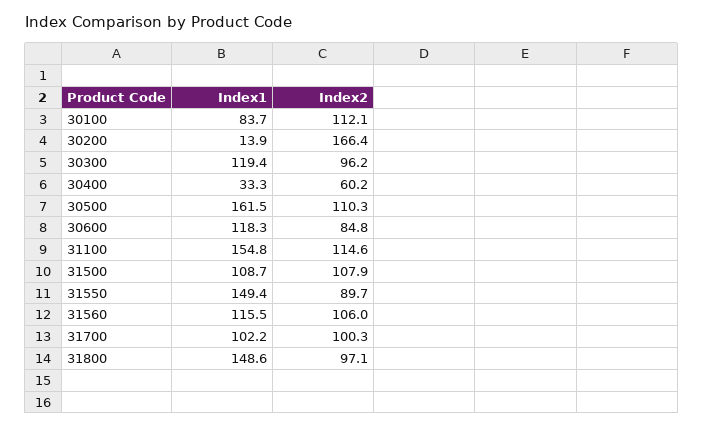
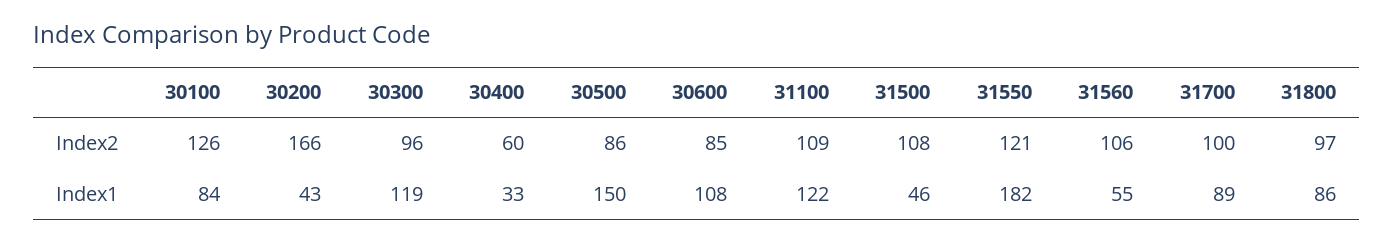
  {
    "Index1": {
      "30100": 83.7,
-     "30200": 13.9,
+     "30200": 43,
      "30300": 119.4,
      "30400": 33.3,
-     "30500": 161.5,
+     "30500": 150,
-     "30600": 118.3,
+     "30600": 108,
-     "31100": 154.8,
+     "31100": 122,
-     "31500": 108.7,
+     "31500": 46,
-     "31550": 149.4,
+     "31550": 182,
-     "31560": 115.5,
+     "31560": 55,
-     "31700": 102.2,
+     "31700": 89,
-     "31800": 148.6
+     "31800": 86
    },
    "Index2": {
-     "30100": 112.1,
+     "30100": 126,
      "30200": 166.4,
      "30300": 96.2,
      "30400": 60.2,
-     "30500": 110.3,
+     "30500": 86,
      "30600": 84.8,
-     "31100": 114.6,
+     "31100": 109,
      "31500": 107.9,
-     "31550": 89.7,
+     "31550": 121,
      "31560": 106,
      "31700": 100.3,
      "31800": 97.1
    }
  }

